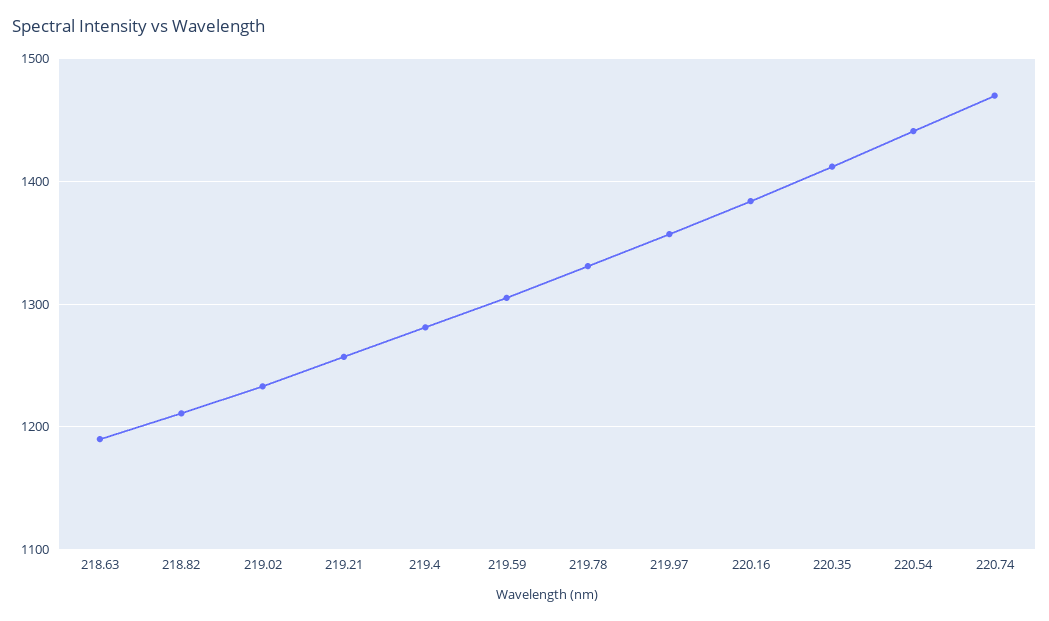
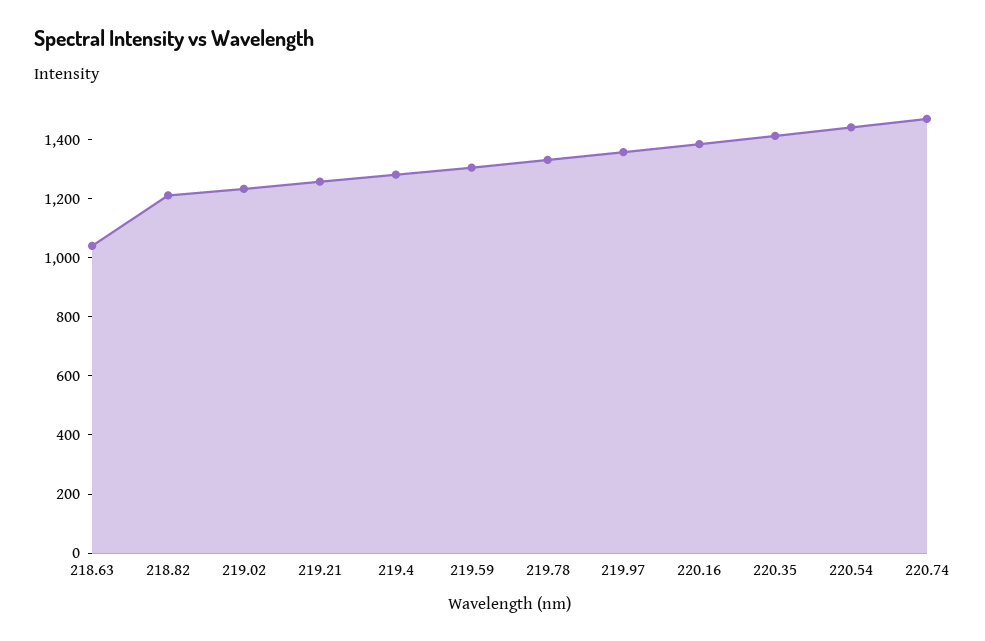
  {
-   "218.63": 1190,
+   "218.63": 1050,
    "218.82": 1210,
    "219.02": 1230,
    "219.21": 1260,
    "219.4": 1280,
    "219.59": 1310,
    "219.78": 1330,
    "219.97": 1360,
    "220.16": 1380,
    "220.35": 1410,
    "220.54": 1440,
    "220.74": 1470
  }

